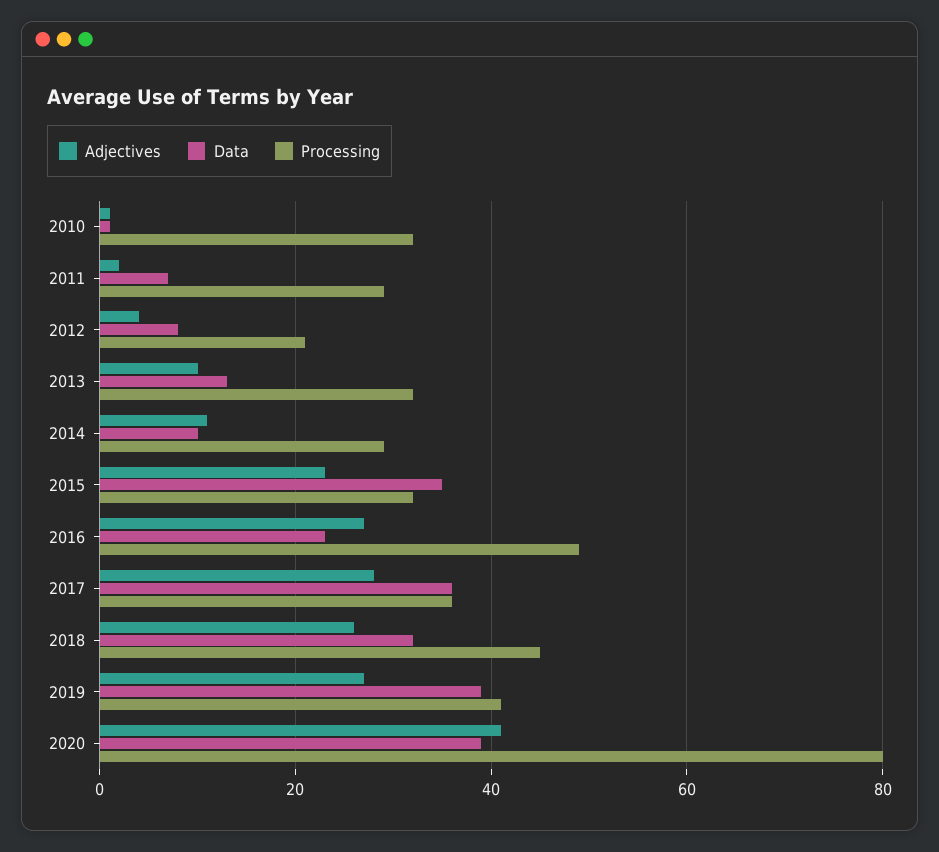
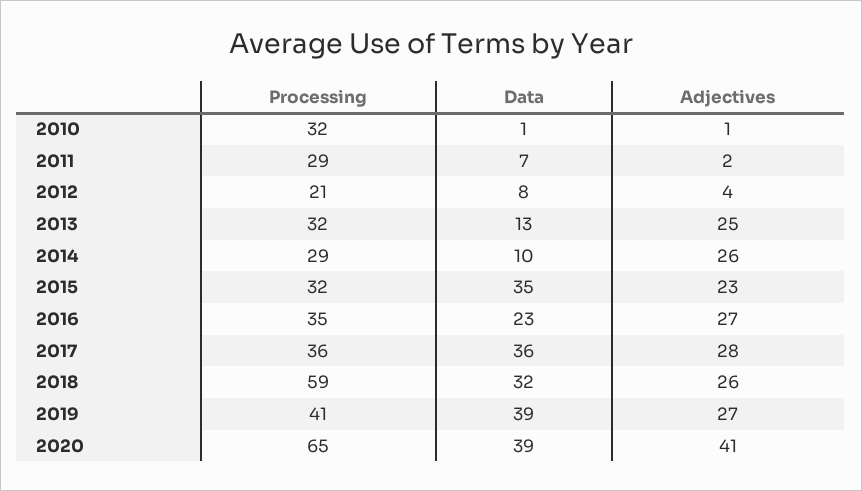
  {
    "Adjectives": {
      "2010": 1,
      "2011": 2,
      "2012": 4,
-     "2013": 10,
+     "2013": 25,
-     "2014": 10,
+     "2014": 26,
      "2015": 23,
      "2016": 27,
      "2017": 28,
      "2018": 26,
      "2019": 27,
      "2020": 41
    },
    "Data": {
      "2010": 1,
      "2011": 7,
      "2012": 8,
      "2013": 13,
      "2014": 10,
      "2015": 35,
      "2016": 23,
      "2017": 36,
      "2018": 32,
      "2019": 39,
      "2020": 39
    },
    "Processing": {
      "2010": 32,
      "2011": 29,
      "2012": 21,
      "2013": 32,
      "2014": 29,
      "2015": 32,
-     "2016": 50,
+     "2016": 35,
      "2017": 36,
-     "2018": 45,
+     "2018": 59,
      "2019": 41,
-     "2020": 80
+     "2020": 65
    }
  }

